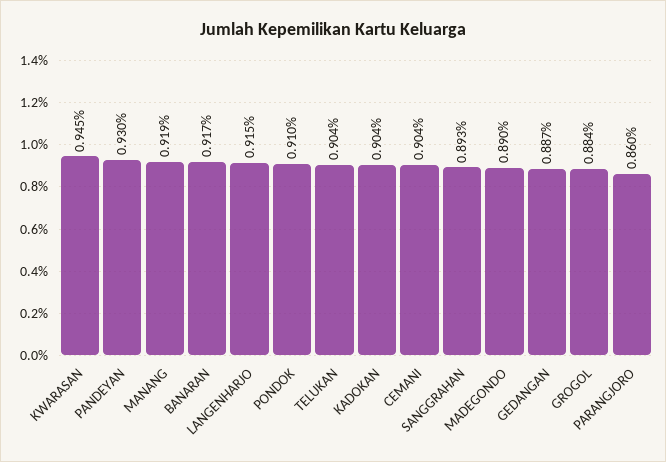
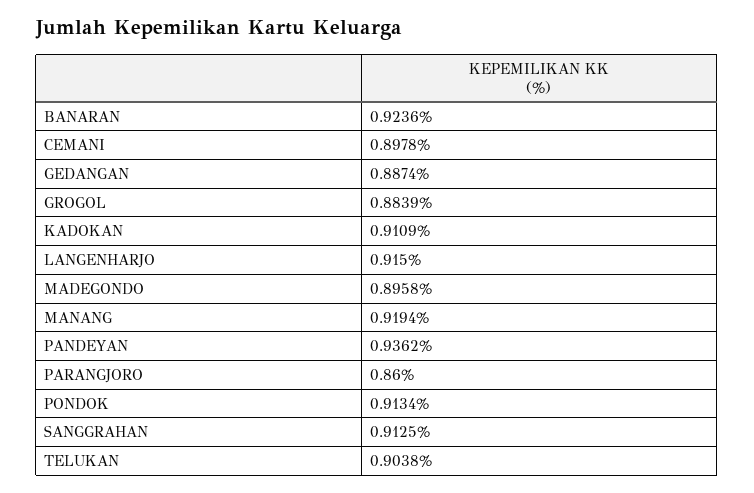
  {
-   "KWARASAN": 0.945,
-   "PANDEYAN": 0.93,
+   "PANDEYAN": 0.9362,
    "MANANG": 0.9194,
-   "BANARAN": 0.917,
+   "BANARAN": 0.9236,
    "LANGENHARJO": 0.915,
-   "PONDOK": 0.91,
+   "PONDOK": 0.9134,
    "TELUKAN": 0.9038,
-   "KADOKAN": 0.904,
+   "KADOKAN": 0.9109,
-   "CEMANI": 0.904,
+   "CEMANI": 0.8978,
-   "SANGGRAHAN": 0.893,
+   "SANGGRAHAN": 0.9125,
-   "MADEGONDO": 0.89,
+   "MADEGONDO": 0.8958,
    "GEDANGAN": 0.8874,
    "GROGOL": 0.8839,
    "PARANGJORO": 0.86
  }

